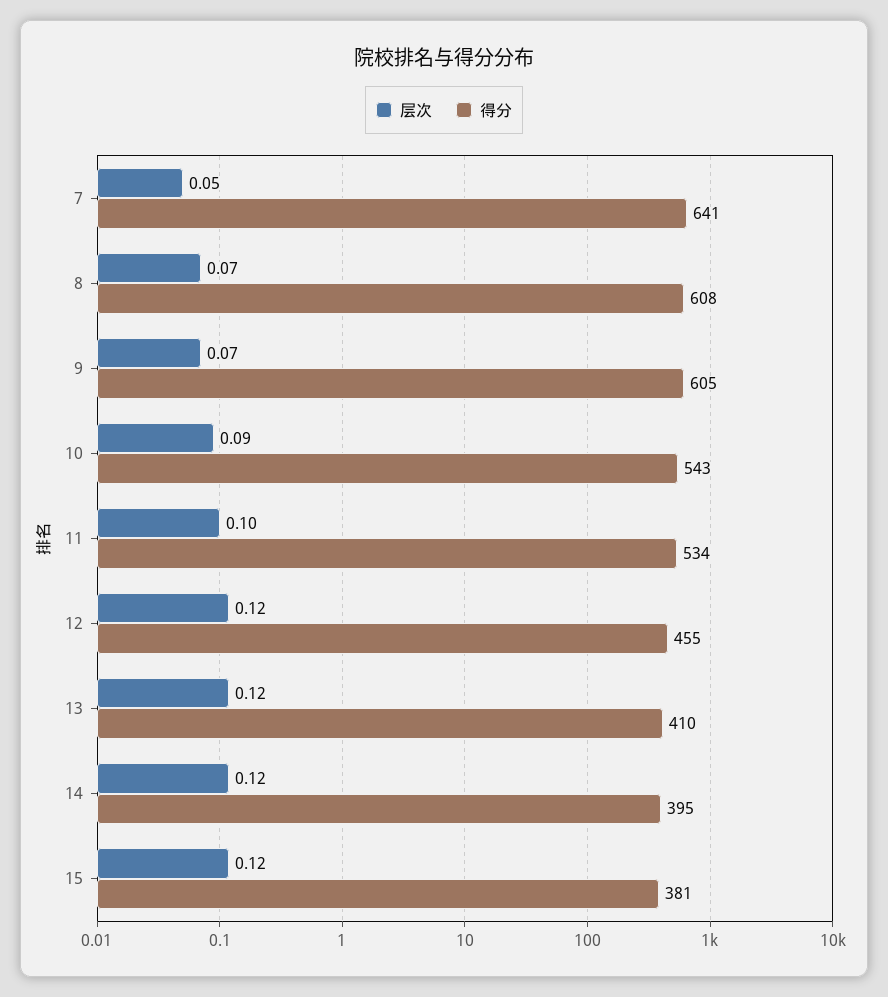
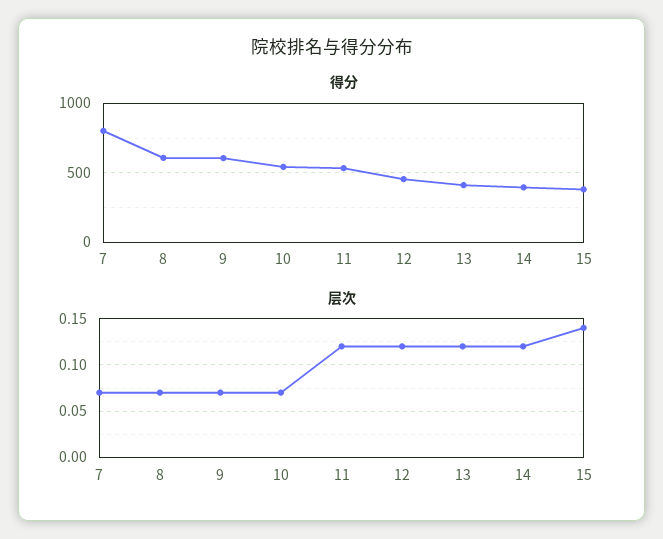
  {
    "层次": {
-     "7": 0.05,
+     "7": 0.07,
      "8": 0.07,
      "9": 0.07,
-     "10": 0.09,
+     "10": 0.07,
-     "11": 0.1,
+     "11": 0.12,
      "12": 0.12,
      "13": 0.12,
      "14": 0.12,
-     "15": 0.12
+     "15": 0.14
    },
    "得分": {
-     "7": 641,
+     "7": 800,
      "8": 608,
      "9": 605,
      "10": 543,
      "11": 534,
      "12": 455,
      "13": 410,
      "14": 395,
      "15": 381
    }
  }

